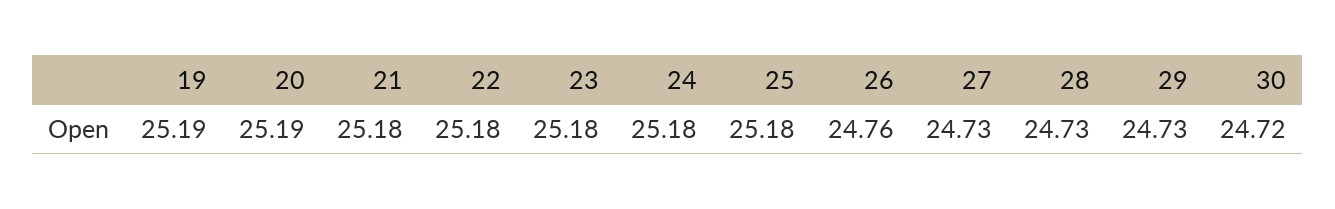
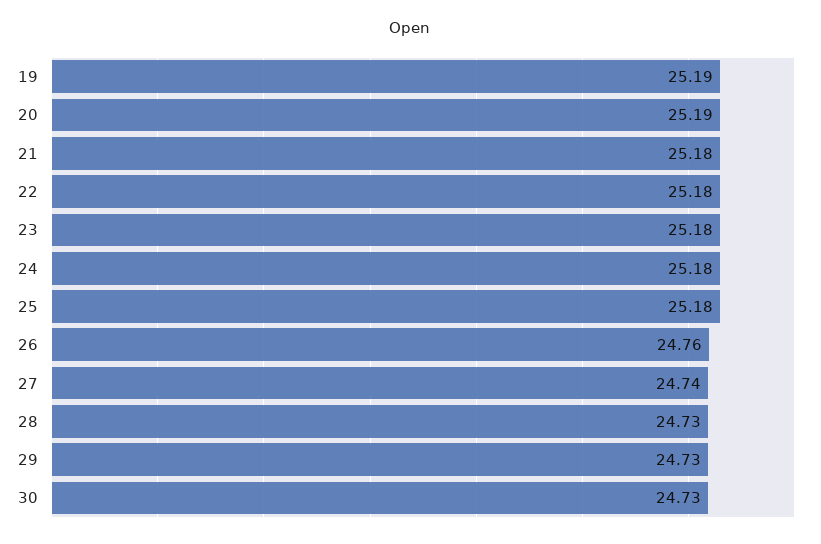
  {
    "19": 25.19,
    "20": 25.19,
    "21": 25.18,
    "22": 25.18,
    "23": 25.18,
    "24": 25.18,
    "25": 25.18,
    "26": 24.76,
-   "27": 24.73,
+   "27": 24.74,
    "28": 24.73,
    "29": 24.73,
-   "30": 24.72
+   "30": 24.73
  }

